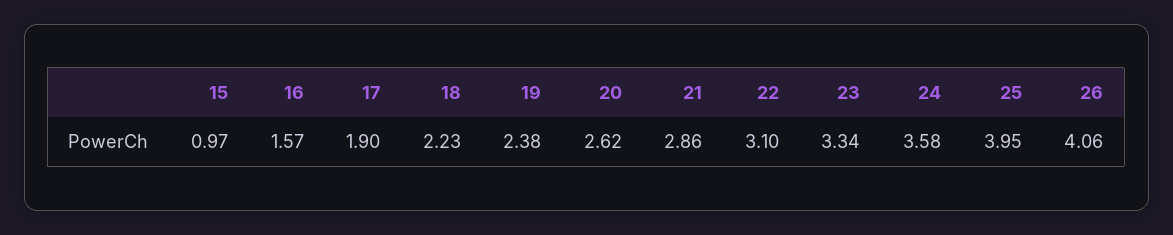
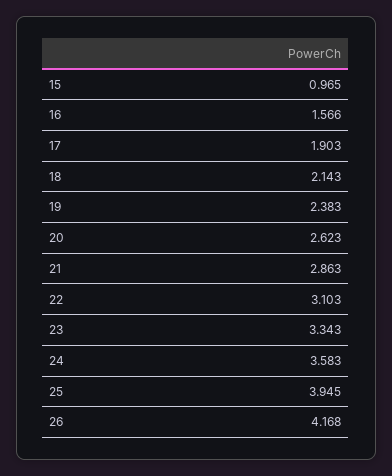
  {
    "15": 0.965,
    "16": 1.566,
    "17": 1.903,
-   "18": 2.23,
+   "18": 2.143,
    "19": 2.383,
    "20": 2.623,
    "21": 2.863,
    "22": 3.103,
    "23": 3.343,
    "24": 3.583,
    "25": 3.945,
-   "26": 4.06
+   "26": 4.168
  }

